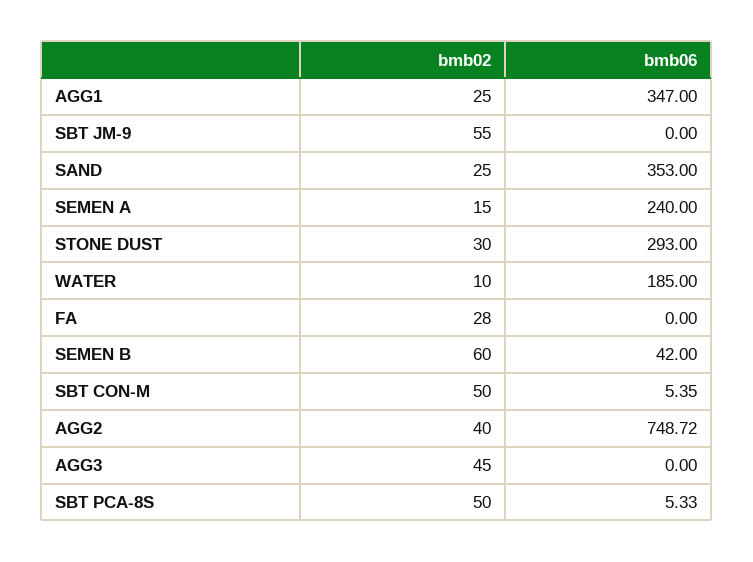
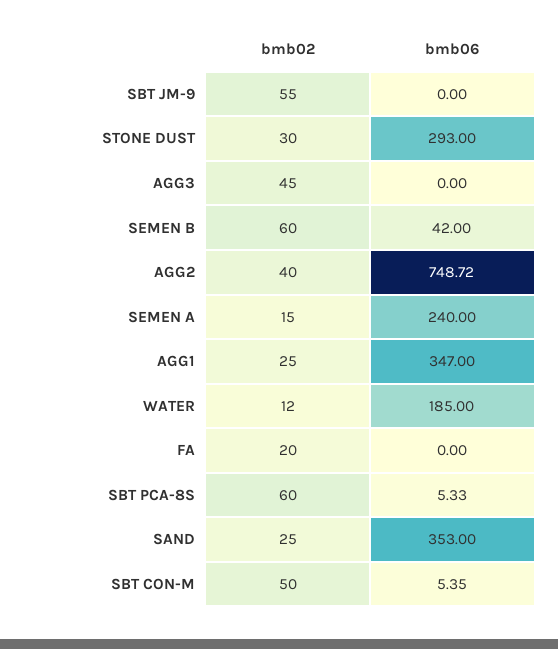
  {
    "bmb02": {
      "AGG1": 25,
      "SBT JM-9": 55,
      "SAND": 25,
      "SEMEN A": 15,
      "STONE DUST": 30,
-     "WATER": 10,
+     "WATER": 12,
-     "FA": 28,
+     "FA": 20,
      "SEMEN B": 60,
      "SBT CON-M": 50,
      "AGG2": 40,
      "AGG3": 45,
-     "SBT PCA-8S": 50
+     "SBT PCA-8S": 60
    },
    "bmb06": {
      "AGG1": 347,
      "SBT JM-9": 0,
      "SAND": 353,
      "SEMEN A": 240,
      "STONE DUST": 293,
      "WATER": 185,
      "FA": 0,
      "SEMEN B": 42,
      "SBT CON-M": 5.35,
      "AGG2": 748.72,
      "AGG3": 0,
      "SBT PCA-8S": 5.33
    }
  }

